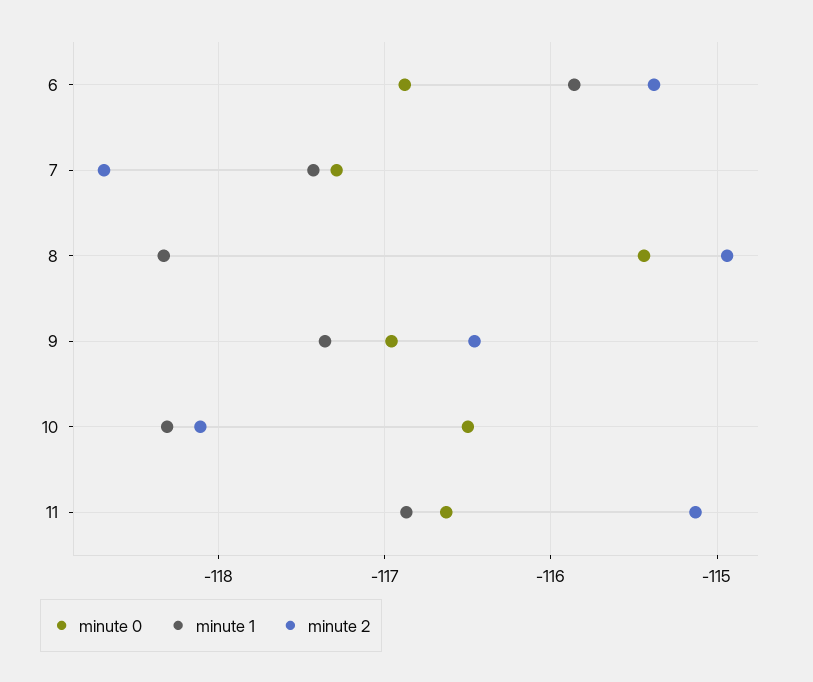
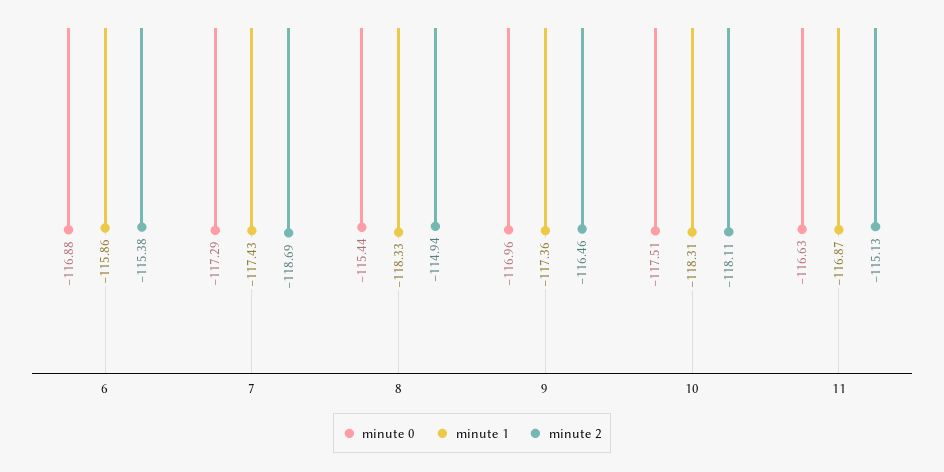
  {
    "minute 0": {
      "6": -116.88,
      "7": -117.29,
      "8": -115.44,
      "9": -116.96,
-     "10": -116.5,
+     "10": -117.51,
      "11": -116.63
    },
    "minute 1": {
      "6": -115.86,
      "7": -117.43,
      "8": -118.33,
      "9": -117.36,
      "10": -118.31,
      "11": -116.87
    },
    "minute 2": {
      "6": -115.38,
      "7": -118.69,
      "8": -114.94,
      "9": -116.46,
      "10": -118.11,
      "11": -115.13
    }
  }

